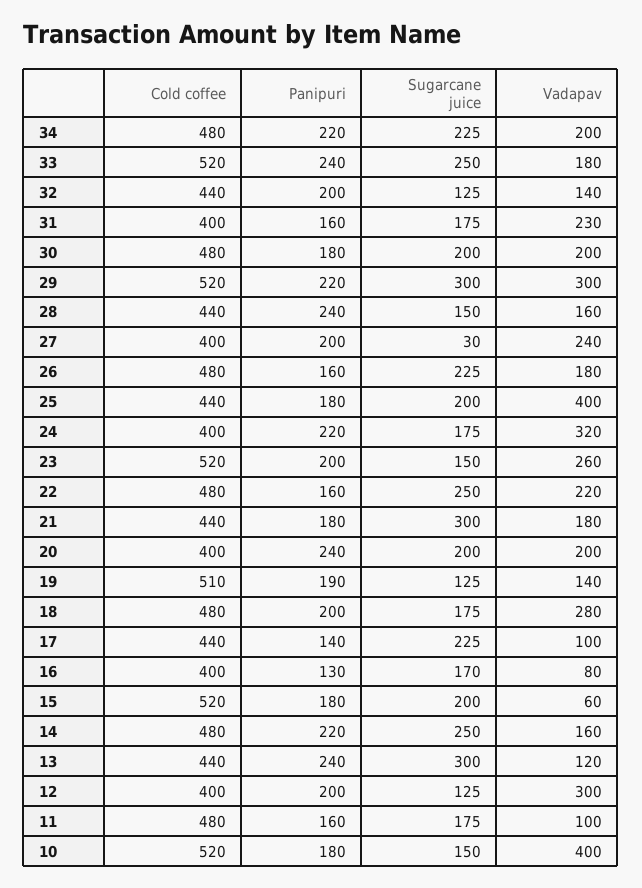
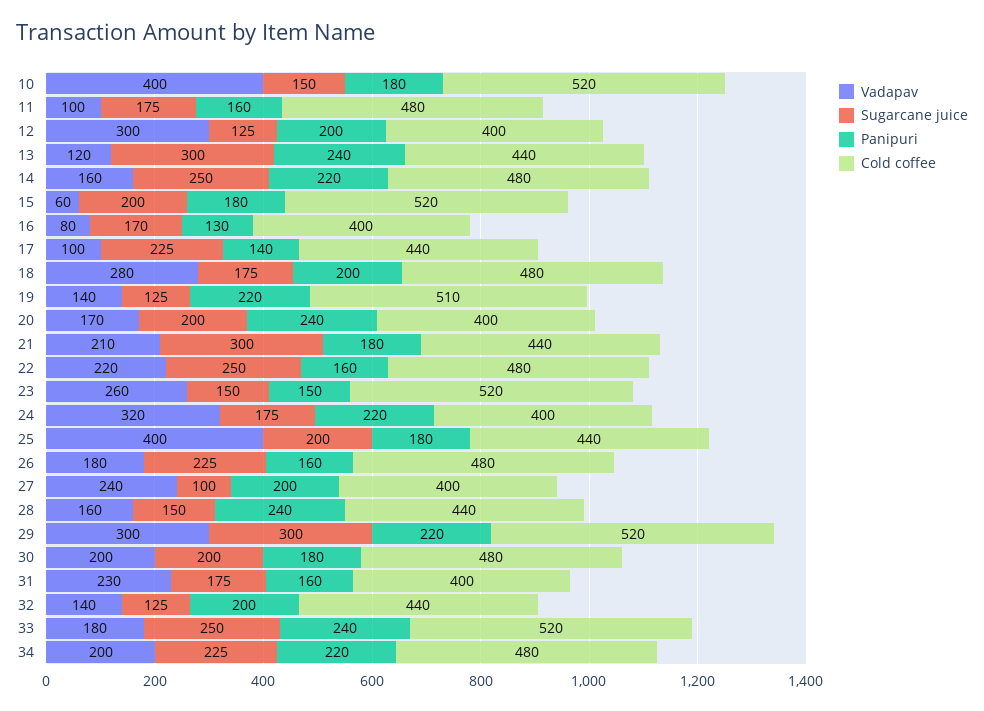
  {
    "Cold coffee": {
      "34": 480,
      "33": 520,
      "32": 440,
      "31": 400,
      "30": 480,
      "29": 520,
      "28": 440,
      "27": 400,
      "26": 480,
      "25": 440,
      "24": 400,
      "23": 520,
      "22": 480,
      "21": 440,
      "20": 400,
      "19": 510,
      "18": 480,
      "17": 440,
      "16": 400,
      "15": 520,
      "14": 480,
      "13": 440,
      "12": 400,
      "11": 480,
      "10": 520
    },
    "Panipuri": {
      "34": 220,
      "33": 240,
      "32": 200,
      "31": 160,
      "30": 180,
      "29": 220,
      "28": 240,
      "27": 200,
      "26": 160,
      "25": 180,
      "24": 220,
-     "23": 200,
+     "23": 150,
      "22": 160,
      "21": 180,
      "20": 240,
-     "19": 190,
+     "19": 220,
      "18": 200,
      "17": 140,
      "16": 130,
      "15": 180,
      "14": 220,
      "13": 240,
      "12": 200,
      "11": 160,
      "10": 180
    },
    "Sugarcane juice": {
      "34": 225,
      "33": 250,
      "32": 125,
      "31": 175,
      "30": 200,
      "29": 300,
      "28": 150,
-     "27": 30,
+     "27": 100,
      "26": 225,
      "25": 200,
      "24": 175,
      "23": 150,
      "22": 250,
      "21": 300,
      "20": 200,
      "19": 125,
      "18": 175,
      "17": 225,
      "16": 170,
      "15": 200,
      "14": 250,
      "13": 300,
      "12": 125,
      "11": 175,
      "10": 150
    },
    "Vadapav": {
      "34": 200,
      "33": 180,
      "32": 140,
      "31": 230,
      "30": 200,
      "29": 300,
      "28": 160,
      "27": 240,
      "26": 180,
      "25": 400,
      "24": 320,
      "23": 260,
      "22": 220,
-     "21": 180,
+     "21": 210,
-     "20": 200,
+     "20": 170,
      "19": 140,
      "18": 280,
      "17": 100,
      "16": 80,
      "15": 60,
      "14": 160,
      "13": 120,
      "12": 300,
      "11": 100,
      "10": 400
    }
  }

